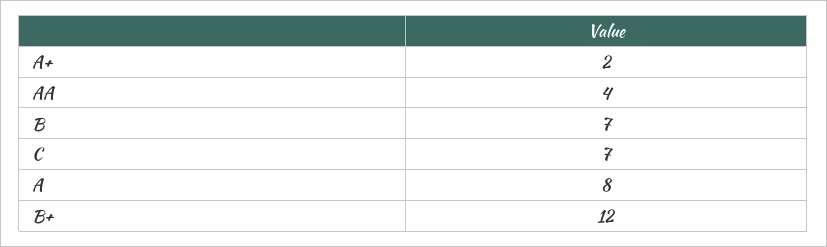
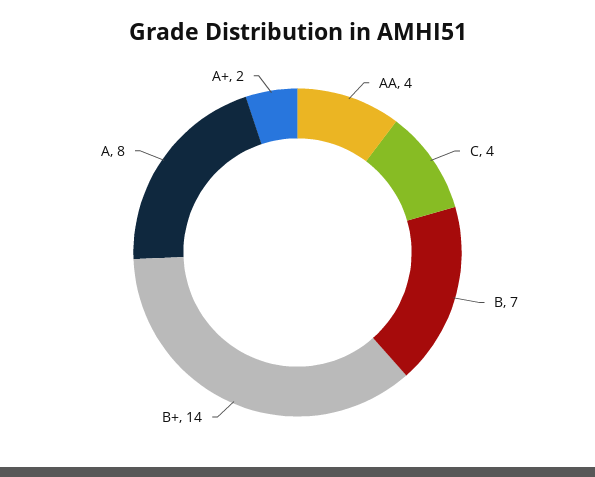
  {
    "A+": 2,
    "AA": 4,
    "B": 7,
-   "C": 7,
+   "C": 4,
    "A": 8,
-   "B+": 12
+   "B+": 14
  }

